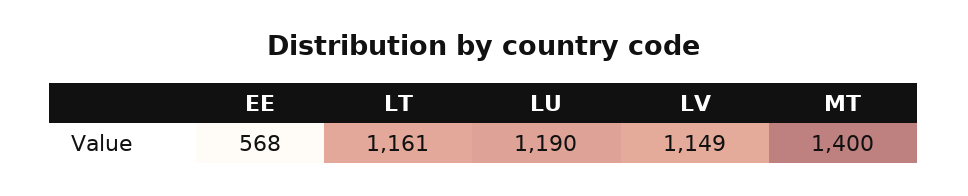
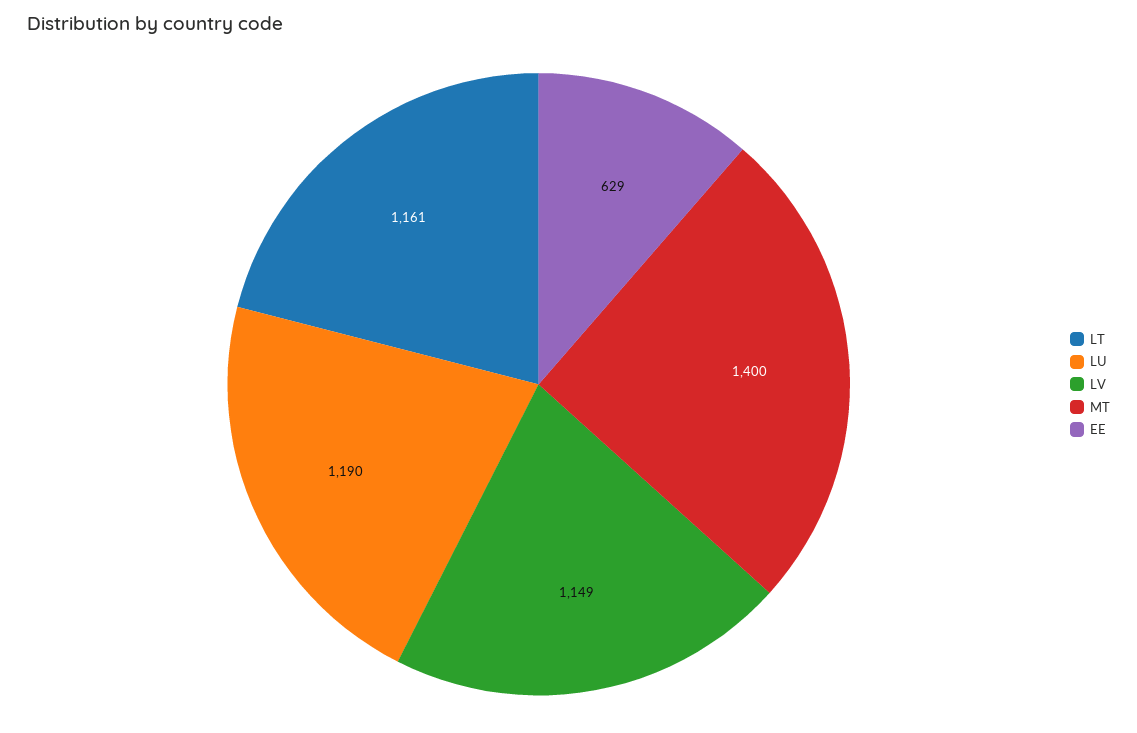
  {
-   "EE": 568,
+   "EE": 629,
    "LT": 1161,
    "LU": 1190,
    "LV": 1149,
    "MT": 1400
  }

